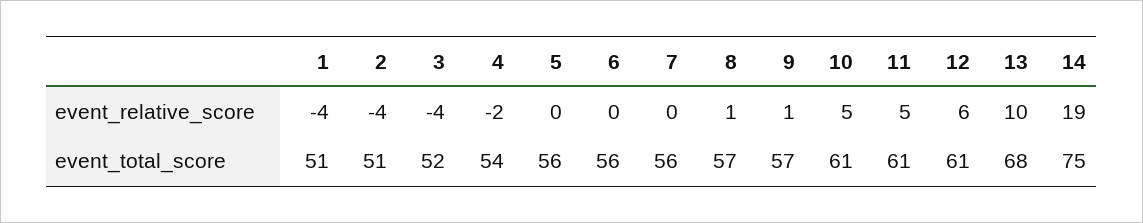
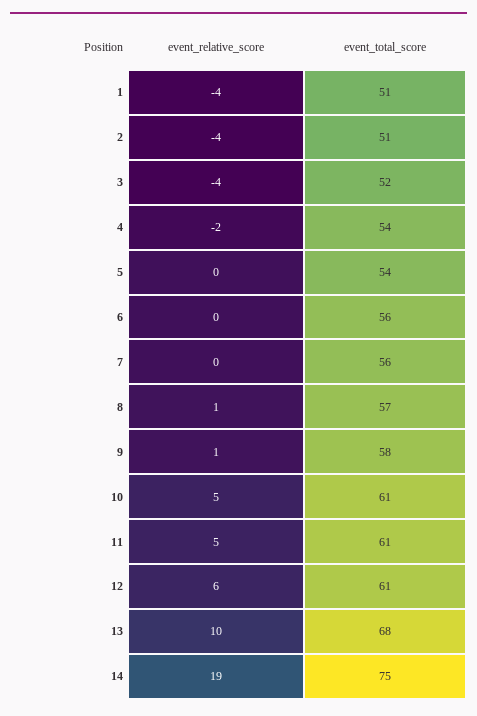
  {
    "1": {
      "event_relative_score": -4,
      "event_total_score": 51
    },
    "2": {
      "event_relative_score": -4,
      "event_total_score": 51
    },
    "3": {
      "event_relative_score": -4,
      "event_total_score": 52
    },
    "4": {
      "event_relative_score": -2,
      "event_total_score": 54
    },
    "5": {
      "event_relative_score": 0,
-     "event_total_score": 56
+     "event_total_score": 54
    },
    "6": {
      "event_relative_score": 0,
      "event_total_score": 56
    },
    "7": {
      "event_relative_score": 0,
      "event_total_score": 56
    },
    "8": {
      "event_relative_score": 1,
      "event_total_score": 57
    },
    "9": {
      "event_relative_score": 1,
-     "event_total_score": 57
+     "event_total_score": 58
    },
    "10": {
      "event_relative_score": 5,
      "event_total_score": 61
    },
    "11": {
      "event_relative_score": 5,
      "event_total_score": 61
    },
    "12": {
      "event_relative_score": 6,
      "event_total_score": 61
    },
    "13": {
      "event_relative_score": 10,
      "event_total_score": 68
    },
    "14": {
      "event_relative_score": 19,
      "event_total_score": 75
    }
  }

